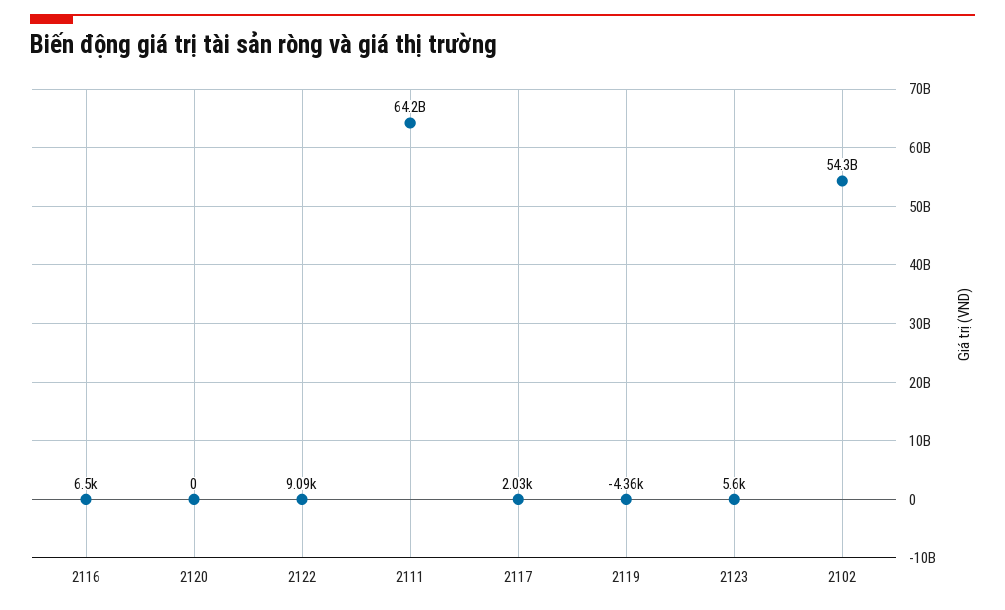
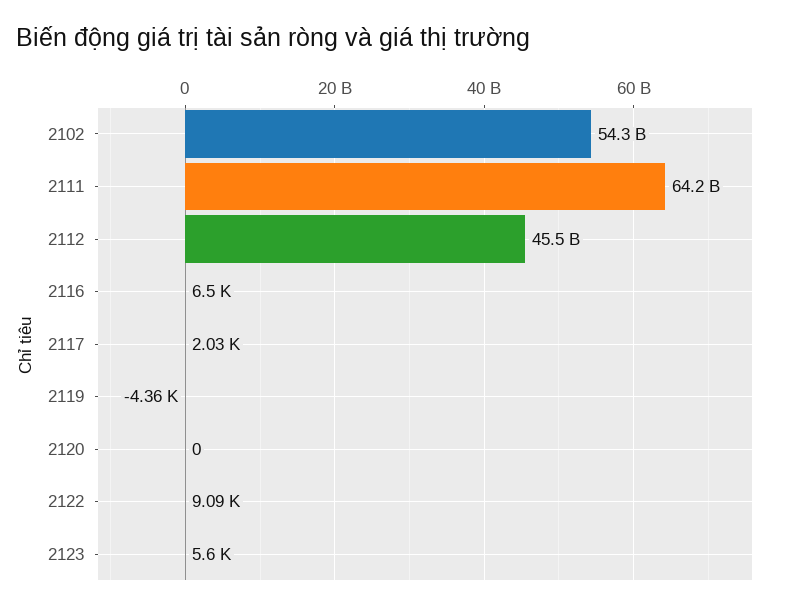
  {
    "2116": 6500,
    "2120": 0,
    "2122": 9090,
    "2111": 64200000000,
    "2117": 2030,
    "2119": -4360,
    "2123": 5600,
-   "2102": 54300000000
+   "2102": 54300000000,
+   "2112": 45500000000
  }

